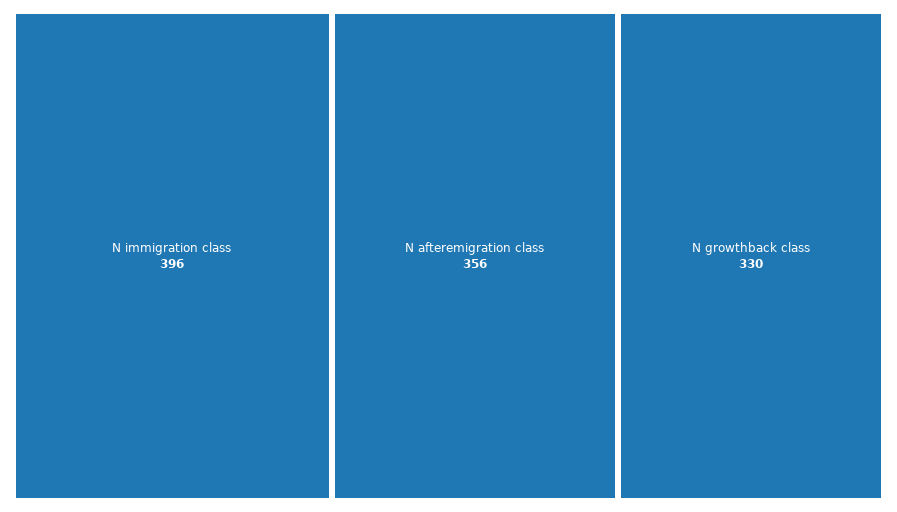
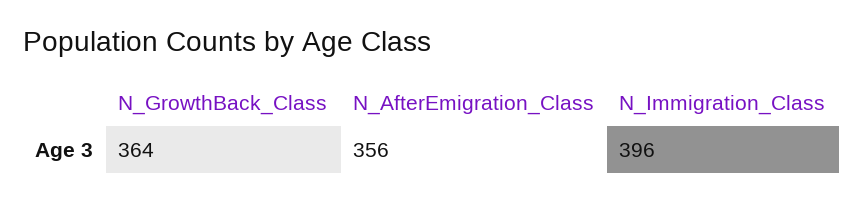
  {
    "N immigration class": 396,
    "N afteremigration class": 356,
-   "N growthback class": 330
+   "N growthback class": 364
  }

